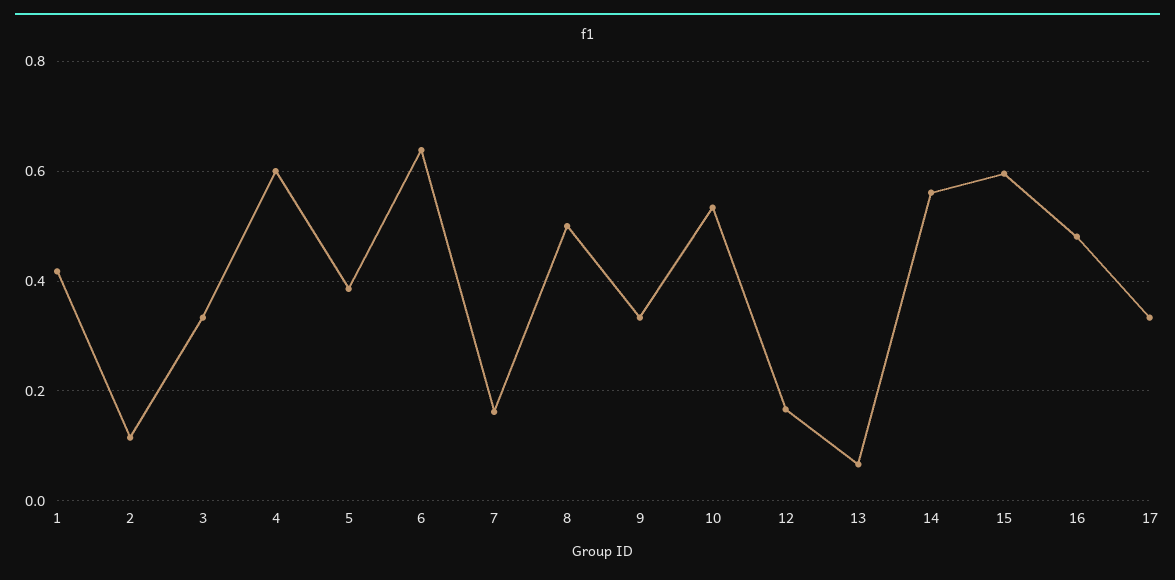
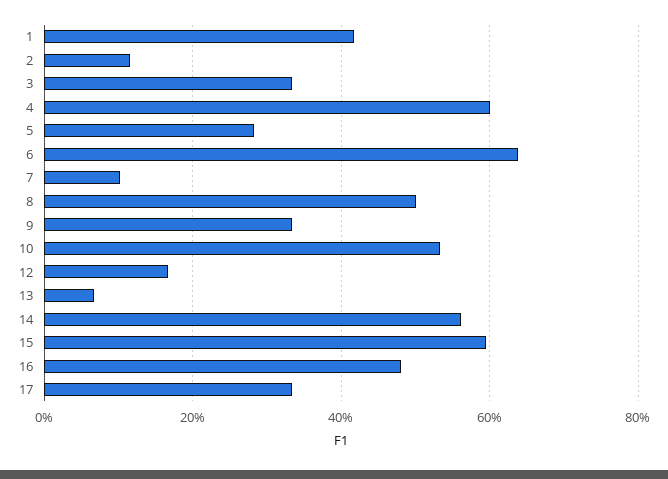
  {
    "1": 0.42,
    "2": 0.12,
    "3": 0.34,
    "4": 0.6,
-   "5": 0.38,
+   "5": 0.28,
    "6": 0.64,
-   "7": 0.16,
+   "7": 0.1,
    "8": 0.5,
    "9": 0.34,
    "10": 0.54,
    "12": 0.16,
    "13": 0.06,
    "14": 0.56,
    "15": 0.6,
    "16": 0.48,
    "17": 0.34
  }

